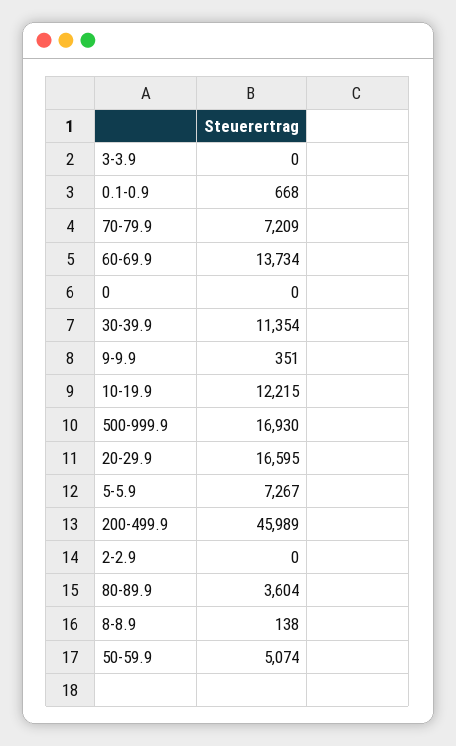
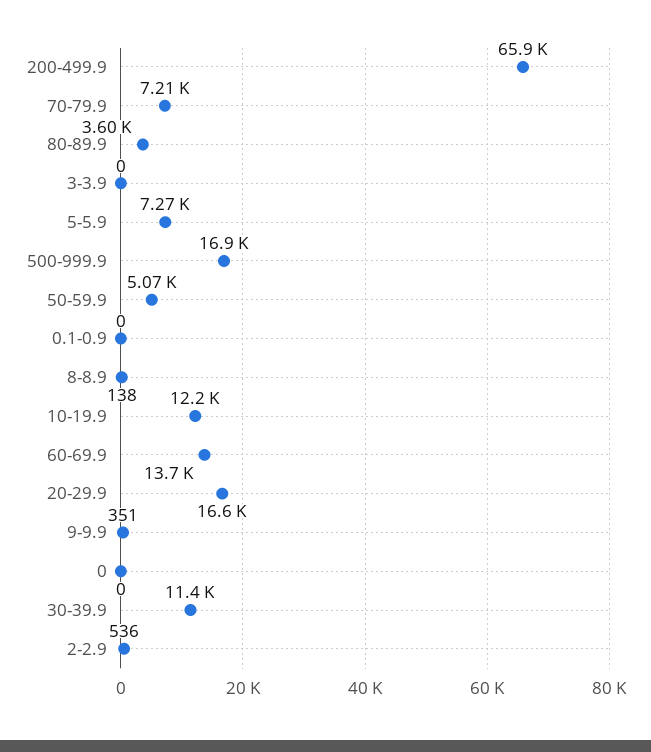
  {
    "3-3.9": 0,
-   "0.1-0.9": 668,
+   "0.1-0.9": 0,
    "70-79.9": 7209,
    "60-69.9": 13734,
    "0": 0,
    "30-39.9": 11354,
    "9-9.9": 351,
    "10-19.9": 12215,
    "500-999.9": 16930,
    "20-29.9": 16595,
    "5-5.9": 7267,
-   "200-499.9": 45989,
+   "200-499.9": 65900,
-   "2-2.9": 0,
+   "2-2.9": 536,
    "80-89.9": 3604,
    "8-8.9": 138,
    "50-59.9": 5074
  }

